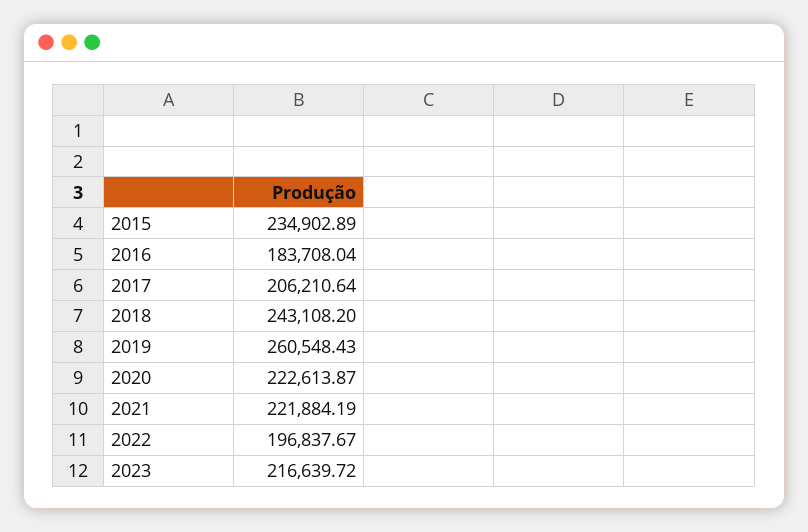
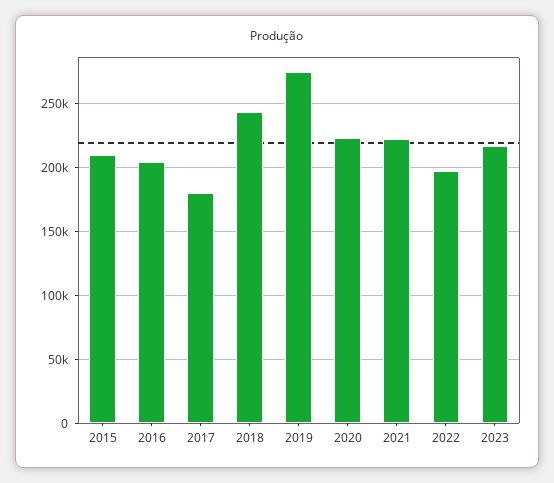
  {
-   "2015": 234902.89,
+   "2015": 210000,
-   "2016": 183708.04,
+   "2016": 205000,
-   "2017": 206210.64,
+   "2017": 180000,
    "2018": 243108.2,
-   "2019": 260548.43,
+   "2019": 275000,
    "2020": 222613.87,
    "2021": 221884.19,
    "2022": 196837.67,
    "2023": 216639.72
  }

